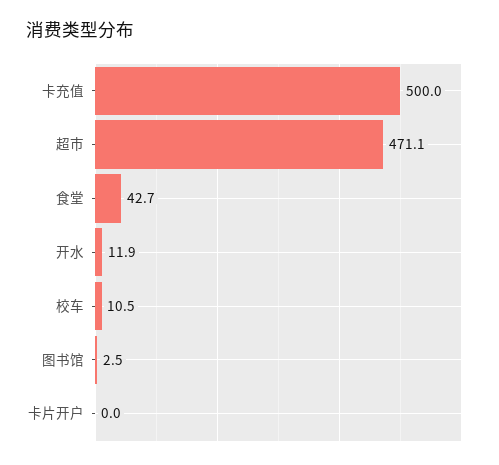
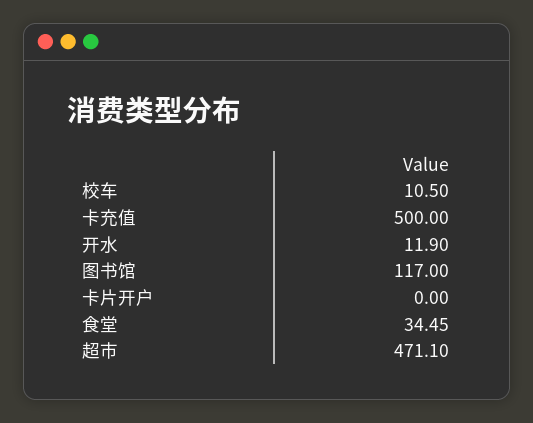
  {
    "卡充值": 500,
    "超市": 471.1,
-   "食堂": 42.7,
+   "食堂": 34.45,
    "开水": 11.9,
    "校车": 10.5,
-   "图书馆": 2.5,
+   "图书馆": 117,
    "卡片开户": 0
  }

